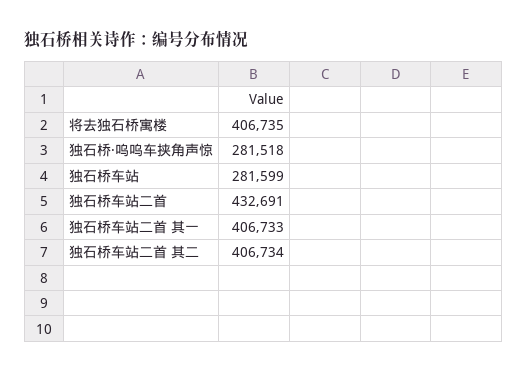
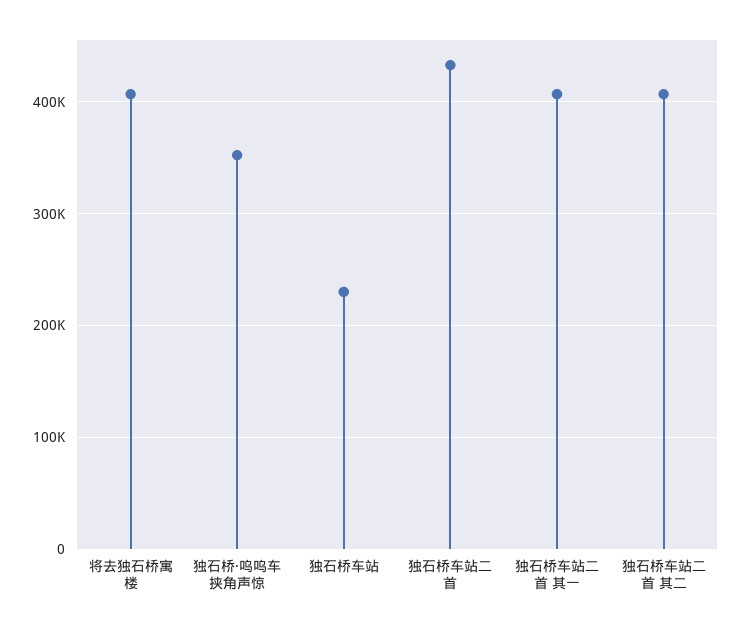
  {
    "将去独石桥寓楼": 406735,
-   "独石桥·呜呜车挟角声惊": 281518,
+   "独石桥·呜呜车挟角声惊": 350000,
-   "独石桥车站": 281599,
+   "独石桥车站": 230000,
    "独石桥车站二首": 432691,
    "独石桥车站二首 其一": 406733,
    "独石桥车站二首 其二": 406734
  }

